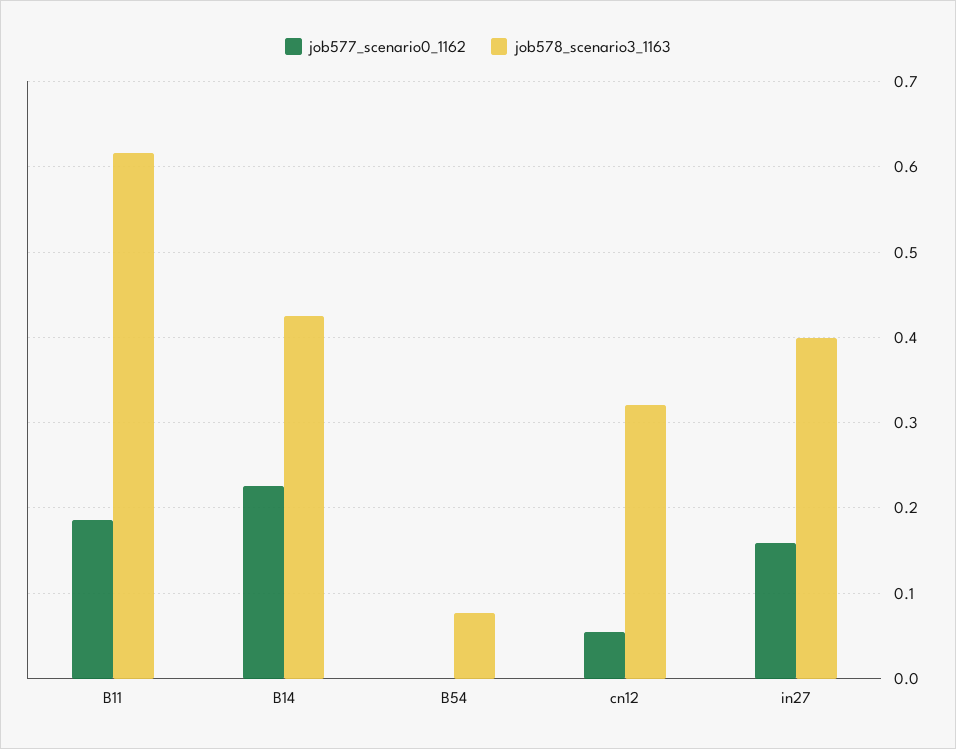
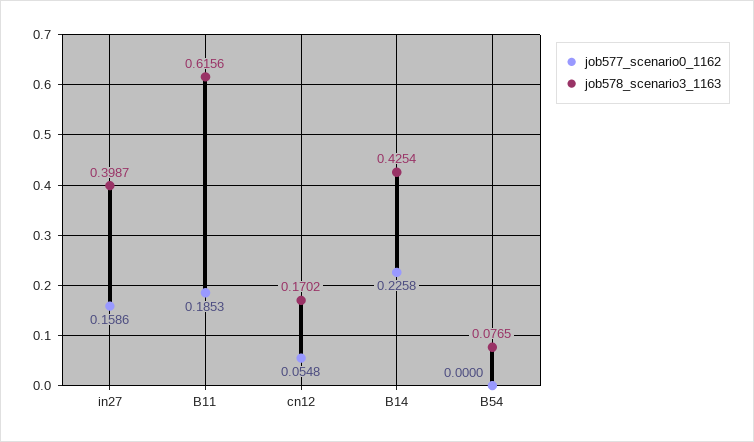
  {
    "job577_scenario0_1162": {
      "B11": 0.1853,
      "B14": 0.2258,
      "B54": 0,
      "cn12": 0.0548,
      "in27": 0.1586
    },
    "job578_scenario3_1163": {
      "B11": 0.6156,
      "B14": 0.4254,
      "B54": 0.0765,
-     "cn12": 0.32,
+     "cn12": 0.1702,
      "in27": 0.3987
    }
  }

